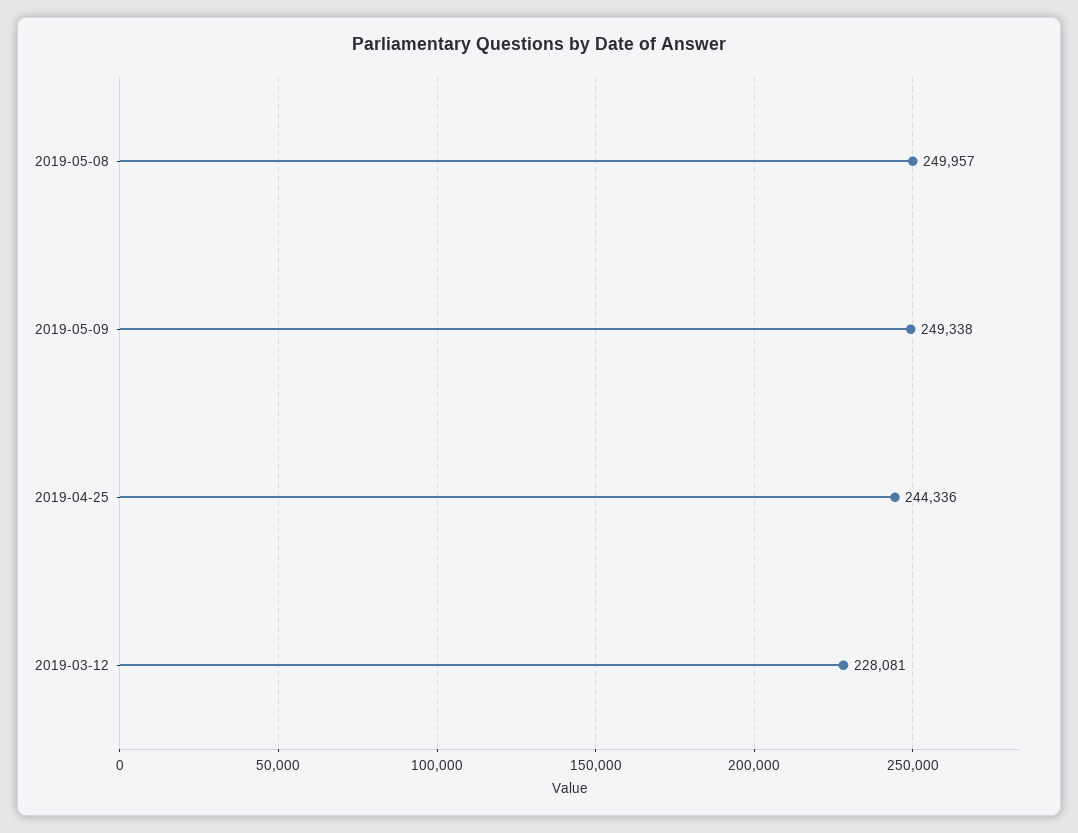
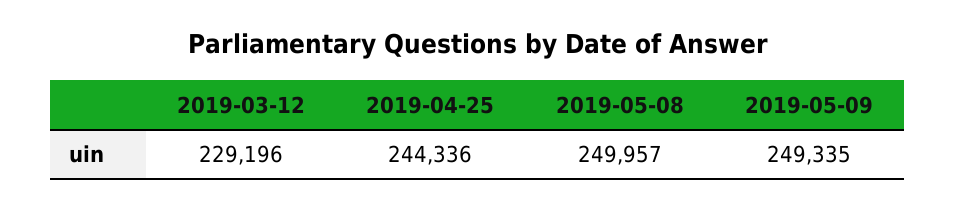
  {
    "2019-05-08": 249957,
-   "2019-05-09": 249338,
+   "2019-05-09": 249335,
    "2019-04-25": 244336,
-   "2019-03-12": 228081
+   "2019-03-12": 229196
  }

